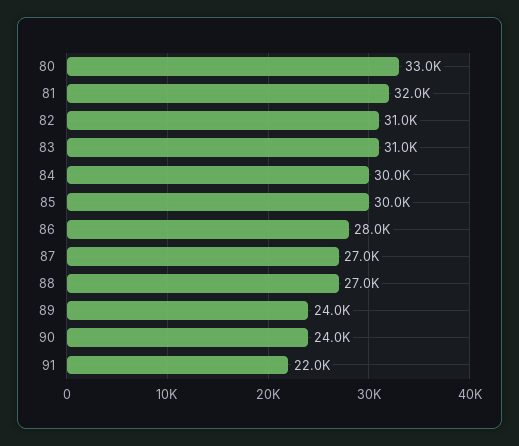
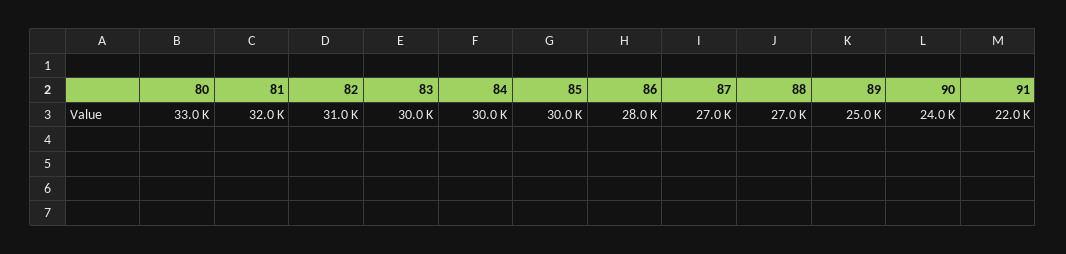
  {
    "80": 33000,
    "81": 32000,
    "82": 31000,
-   "83": 31000,
+   "83": 30000,
    "84": 30000,
    "85": 30000,
    "86": 28000,
    "87": 27000,
    "88": 27000,
-   "89": 24000,
+   "89": 25000,
    "90": 24000,
    "91": 22000
  }

